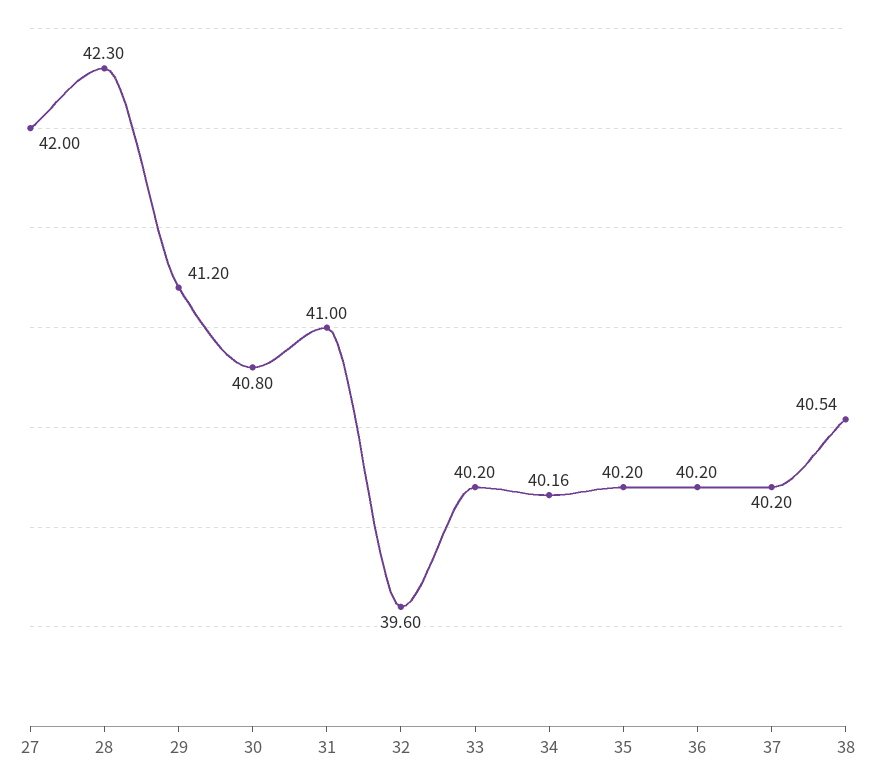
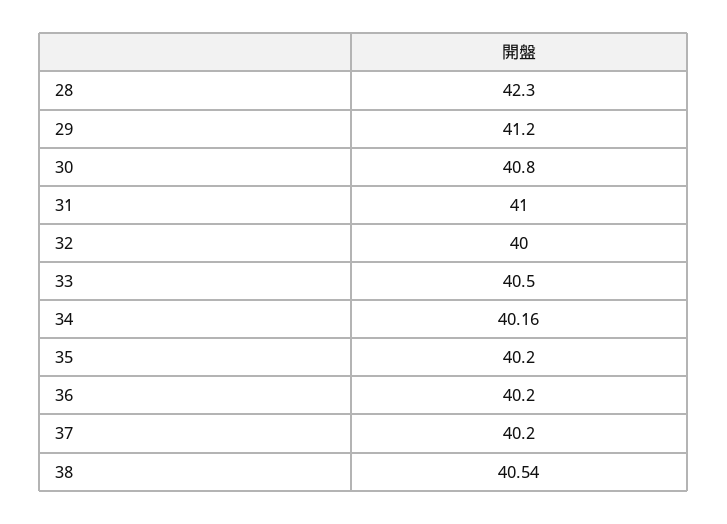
  {
-   "27": 42,
    "28": 42.3,
    "29": 41.2,
    "30": 40.8,
    "31": 41,
-   "32": 39.6,
+   "32": 40,
-   "33": 40.2,
+   "33": 40.5,
    "34": 40.16,
    "35": 40.2,
    "36": 40.2,
    "37": 40.2,
    "38": 40.54
  }

